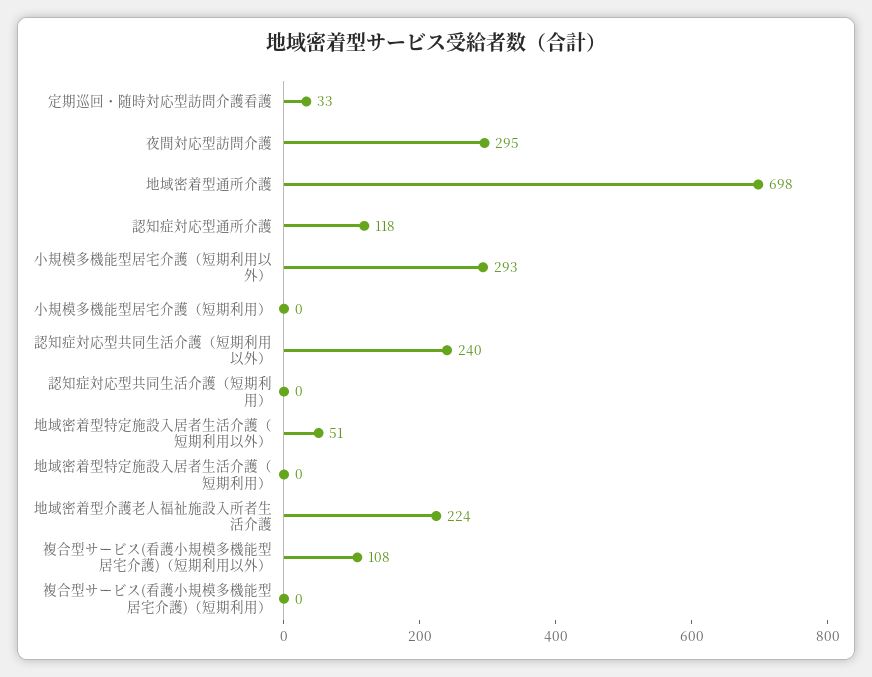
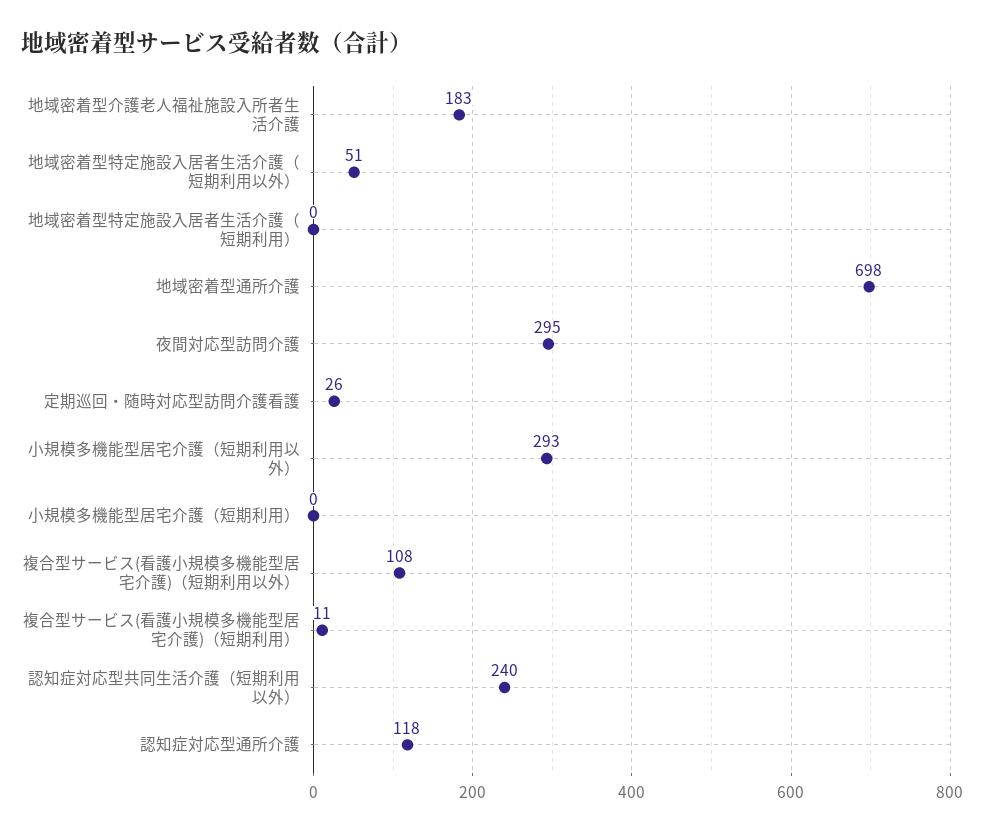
  {
-   "定期巡回・随時対応型訪問介護看護": 33,
+   "定期巡回・随時対応型訪問介護看護": 26,
    "夜間対応型訪問介護": 295,
    "地域密着型通所介護": 698,
    "認知症対応型通所介護": 118,
    "小規模多機能型居宅介護（短期利用以外）": 293,
    "小規模多機能型居宅介護（短期利用）": 0,
    "認知症対応型共同生活介護（短期利用以外）": 240,
-   "認知症対応型共同生活介護（短期利用）": 0,
    "地域密着型特定施設入居者生活介護（短期利用以外）": 51,
    "地域密着型特定施設入居者生活介護（短期利用）": 0,
-   "地域密着型介護老人福祉施設入所者生活介護": 224,
+   "地域密着型介護老人福祉施設入所者生活介護": 183,
    "複合型サービス(看護小規模多機能型居宅介護)（短期利用以外）": 108,
-   "複合型サービス(看護小規模多機能型居宅介護)（短期利用）": 0
+   "複合型サービス(看護小規模多機能型居宅介護)（短期利用）": 11
  }

